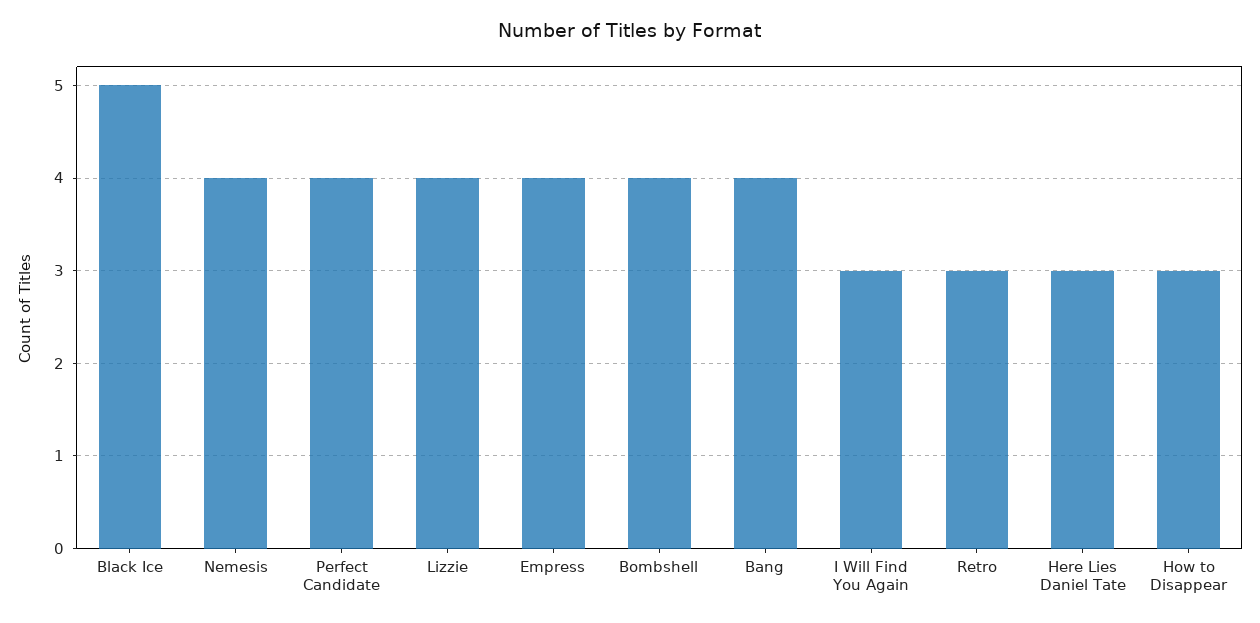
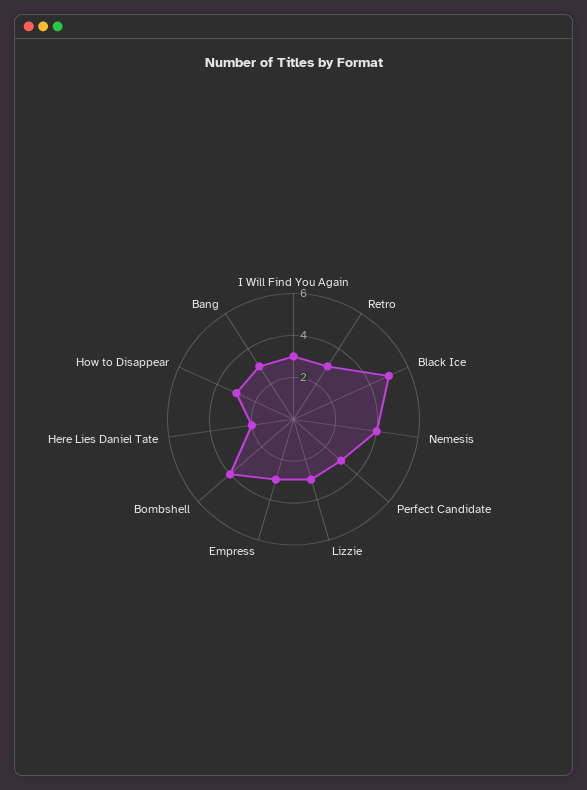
  {
    "Black Ice": 5,
    "Nemesis": 4,
-   "Perfect Candidate": 4,
+   "Perfect Candidate": 3,
-   "Lizzie": 4,
+   "Lizzie": 3,
-   "Empress": 4,
+   "Empress": 3,
    "Bombshell": 4,
-   "Bang": 4,
+   "Bang": 3,
    "I Will Find You Again": 3,
    "Retro": 3,
-   "Here Lies Daniel Tate": 3,
+   "Here Lies Daniel Tate": 2,
    "How to Disappear": 3
  }

